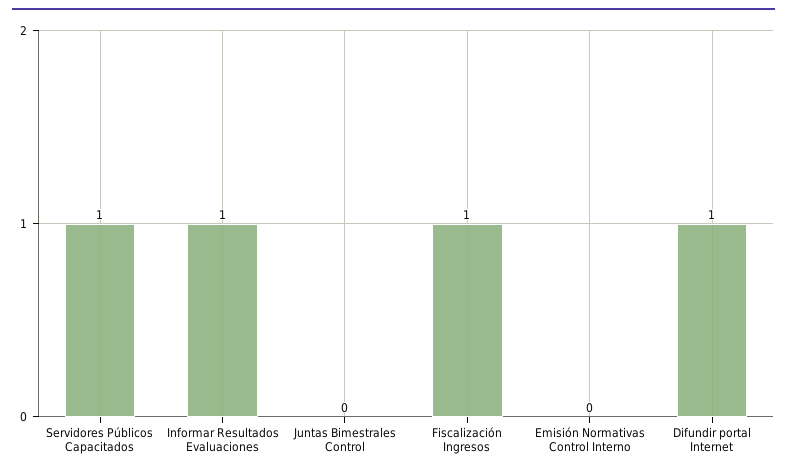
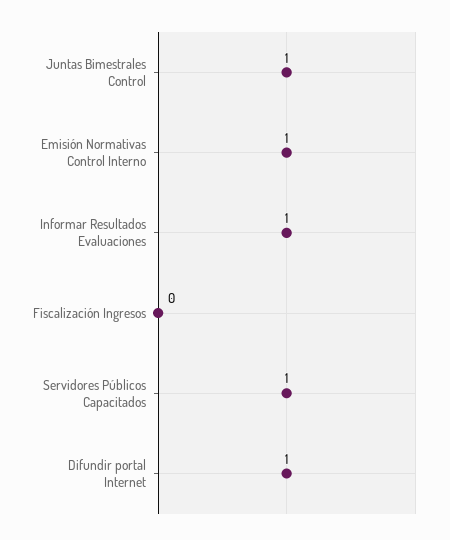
  {
    "Servidores Públicos Capacitados": 1,
    "Informar Resultados Evaluaciones": 1,
-   "Juntas Bimestrales Control": 0,
+   "Juntas Bimestrales Control": 1,
-   "Fiscalización Ingresos": 1,
+   "Fiscalización Ingresos": 0,
-   "Emisión Normativas Control Interno": 0,
+   "Emisión Normativas Control Interno": 1,
    "Difundir portal Internet": 1
  }

